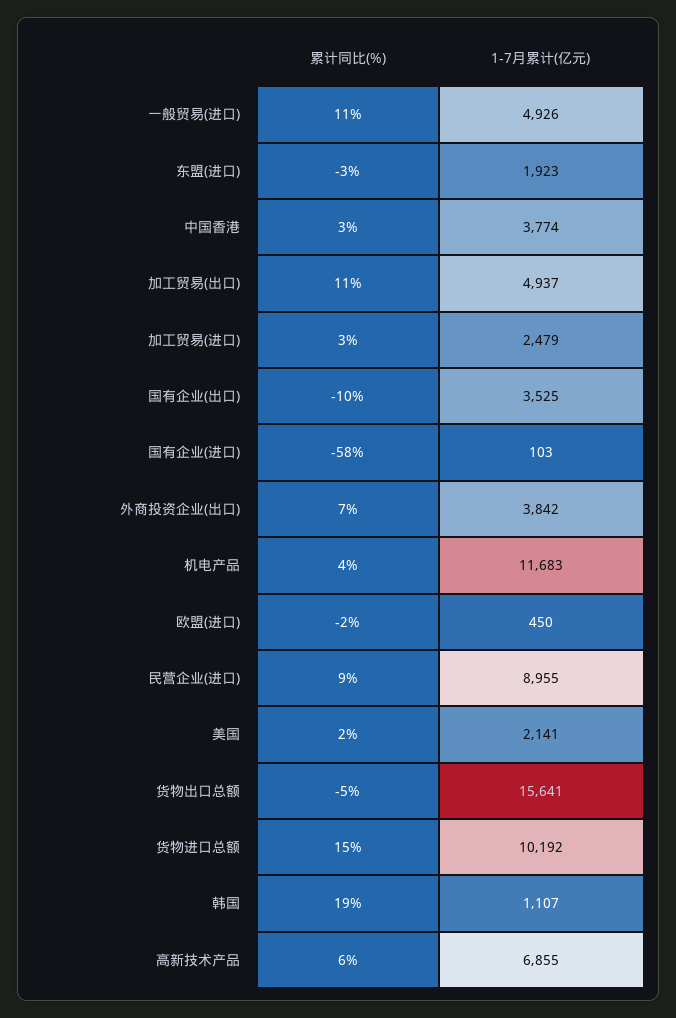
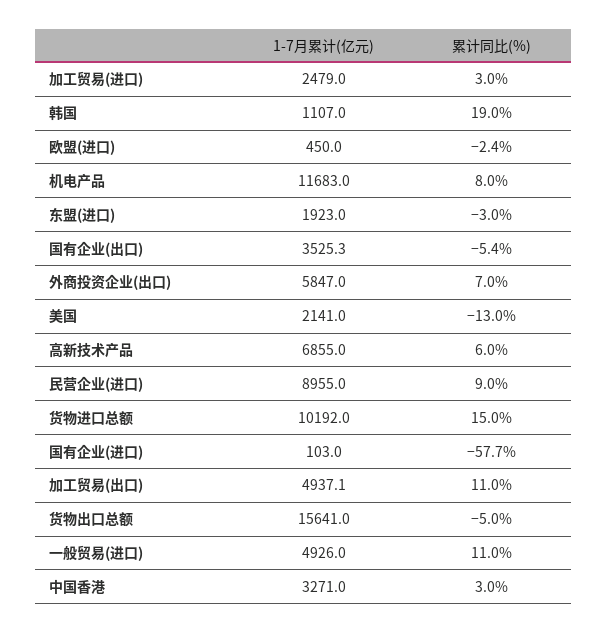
  {
    "累计同比(%)": {
      "一般贸易(进口)": 11,
      "东盟(进口)": -3,
      "中国香港": 3,
      "加工贸易(出口)": 11,
      "加工贸易(进口)": 3,
-     "国有企业(出口)": -10,
+     "国有企业(出口)": -5.4,
      "国有企业(进口)": -57.7,
      "外商投资企业(出口)": 7,
-     "机电产品": 4,
+     "机电产品": 8,
      "欧盟(进口)": -2.4,
      "民营企业(进口)": 9,
-     "美国": 2,
+     "美国": -13,
      "货物出口总额": -5,
      "货物进口总额": 15,
      "韩国": 19,
      "高新技术产品": 6
    },
    "1-7月累计(亿元)": {
      "一般贸易(进口)": 4926,
      "东盟(进口)": 1923,
-     "中国香港": 3774,
+     "中国香港": 3271,
      "加工贸易(出口)": 4937.1,
      "加工贸易(进口)": 2479,
      "国有企业(出口)": 3525.3,
      "国有企业(进口)": 103,
-     "外商投资企业(出口)": 3842,
+     "外商投资企业(出口)": 5847,
      "机电产品": 11683,
      "欧盟(进口)": 450,
      "民营企业(进口)": 8955,
      "美国": 2141,
      "货物出口总额": 15641,
      "货物进口总额": 10192,
      "韩国": 1107,
      "高新技术产品": 6855
    }
  }

